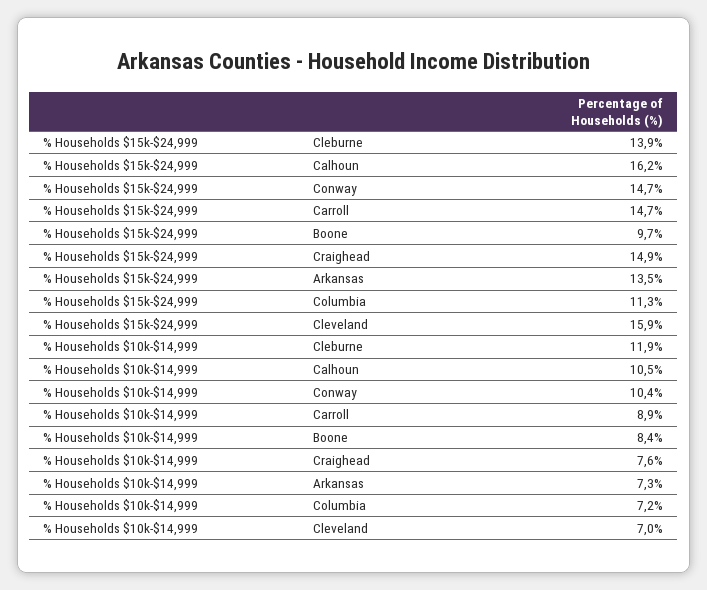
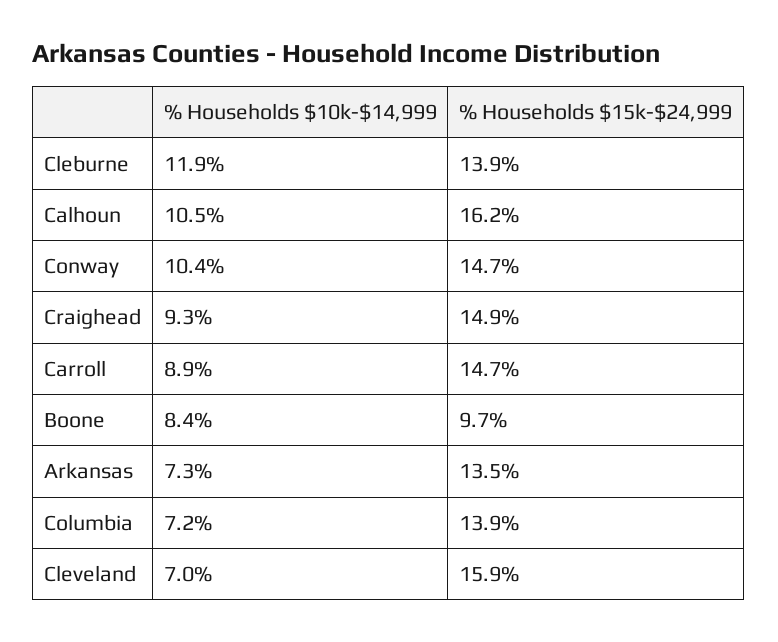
  {
    "% Households $15k-$24,999": {
      "Cleburne": 13.9,
      "Calhoun": 16.2,
      "Conway": 14.7,
      "Carroll": 14.7,
      "Boone": 9.7,
      "Craighead": 14.9,
      "Arkansas": 13.5,
-     "Columbia": 11.3,
+     "Columbia": 13.9,
      "Cleveland": 15.9
    },
    "% Households $10k-$14,999": {
      "Cleburne": 11.9,
      "Calhoun": 10.5,
      "Conway": 10.4,
      "Carroll": 8.9,
      "Boone": 8.4,
-     "Craighead": 7.6,
+     "Craighead": 9.3,
      "Arkansas": 7.3,
      "Columbia": 7.2,
      "Cleveland": 7
    }
  }

